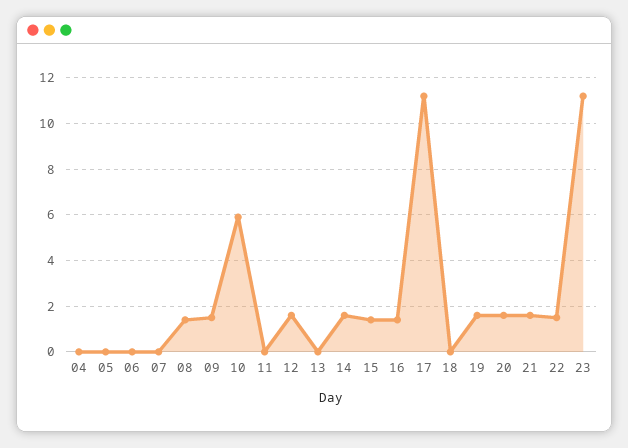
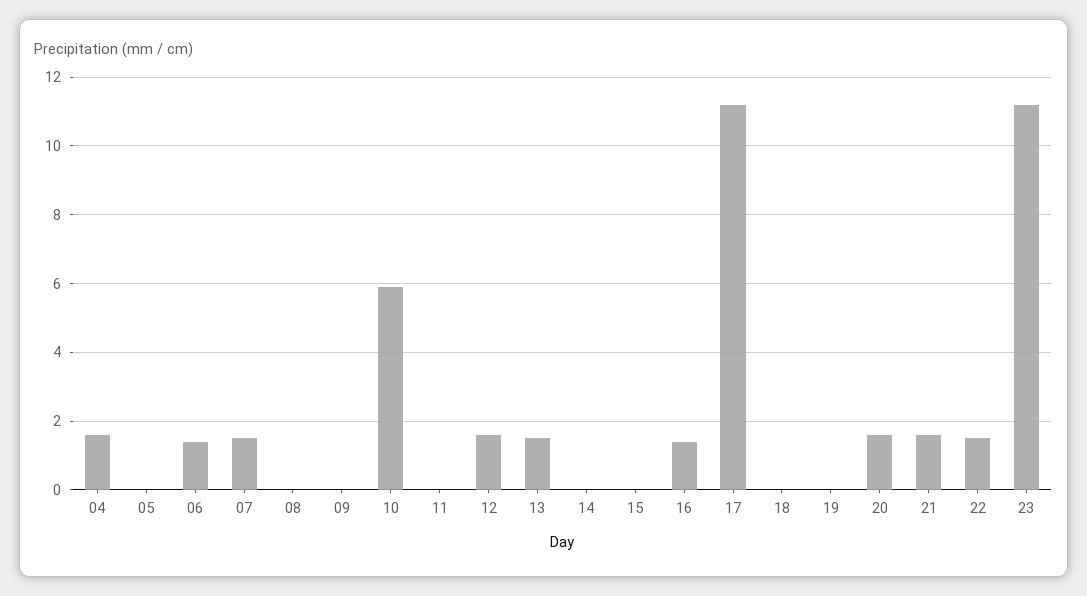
  {
-   "04": 0,
+   "04": 1.5,
    "05": 0,
-   "06": 0,
+   "06": 1.5,
-   "07": 0,
+   "07": 1.5,
-   "08": 1.5,
+   "08": 0,
-   "09": 1.5,
+   "09": 0,
    "10": 6,
    "11": 0,
    "12": 1.5,
-   "13": 0,
+   "13": 1.5,
-   "14": 1.5,
+   "14": 0,
-   "15": 1.5,
+   "15": 0,
    "16": 1.5,
    "17": 11,
    "18": 0,
-   "19": 1.5,
+   "19": 0,
    "20": 1.5,
    "21": 1.5,
    "22": 1.5,
    "23": 11
  }

